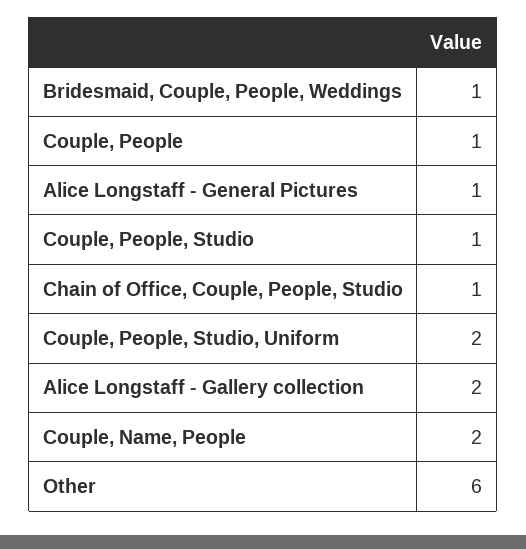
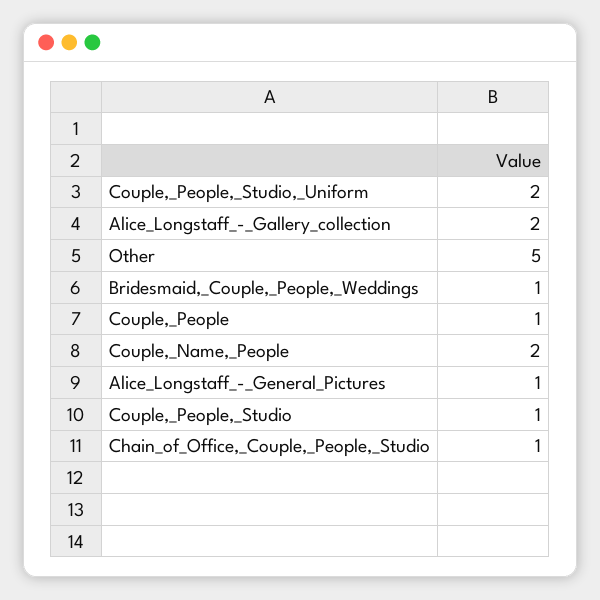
  {
    "Bridesmaid, Couple, People, Weddings": 1,
    "Couple, People": 1,
    "Alice Longstaff - General Pictures": 1,
    "Couple, People, Studio": 1,
    "Chain of Office, Couple, People, Studio": 1,
    "Couple, People, Studio, Uniform": 2,
    "Alice Longstaff - Gallery collection": 2,
    "Couple, Name, People": 2,
-   "Other": 6
+   "Other": 5
  }

